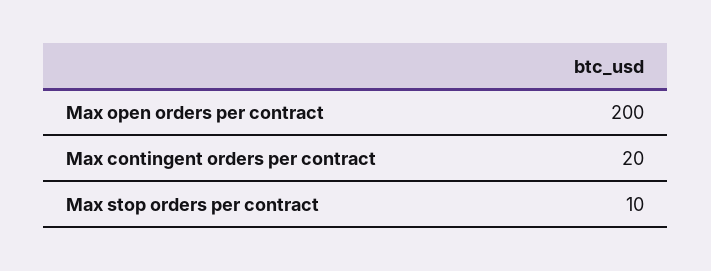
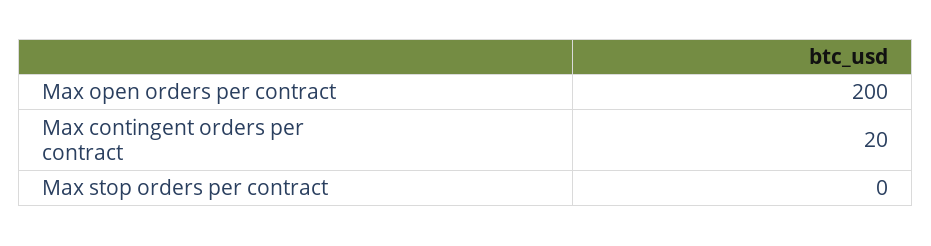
  {
    "Max open orders per contract": 200,
    "Max contingent orders per contract": 20,
-   "Max stop orders per contract": 10
+   "Max stop orders per contract": 0
  }

